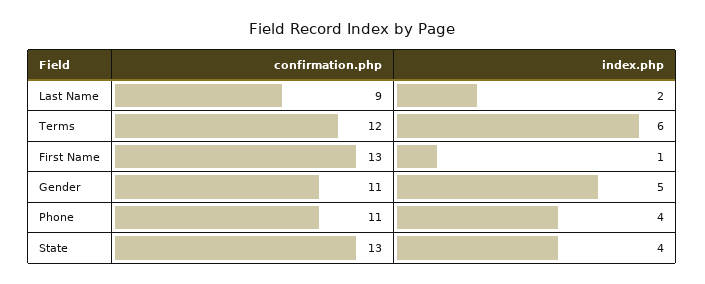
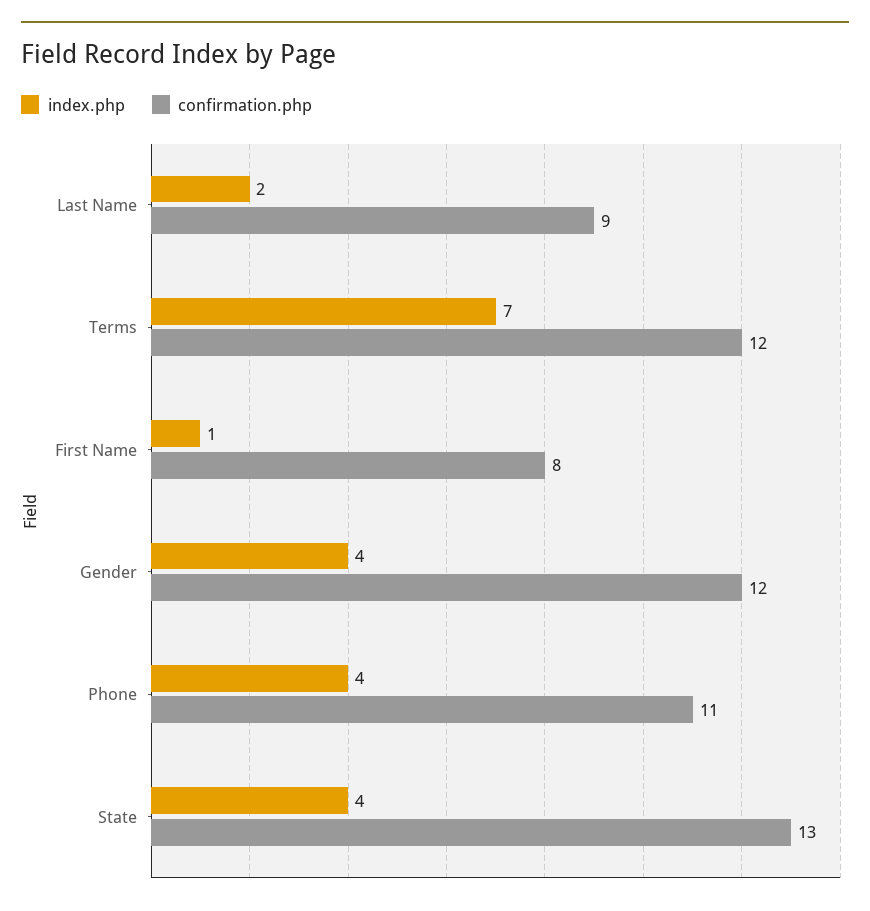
  {
    "confirmation.php": {
      "Last Name": 9,
      "Terms": 12,
-     "First Name": 13,
+     "First Name": 8,
-     "Gender": 11,
+     "Gender": 12,
      "Phone": 11,
      "State": 13
    },
    "index.php": {
      "Last Name": 2,
-     "Terms": 6,
+     "Terms": 7,
      "First Name": 1,
-     "Gender": 5,
+     "Gender": 4,
      "Phone": 4,
      "State": 4
    }
  }

